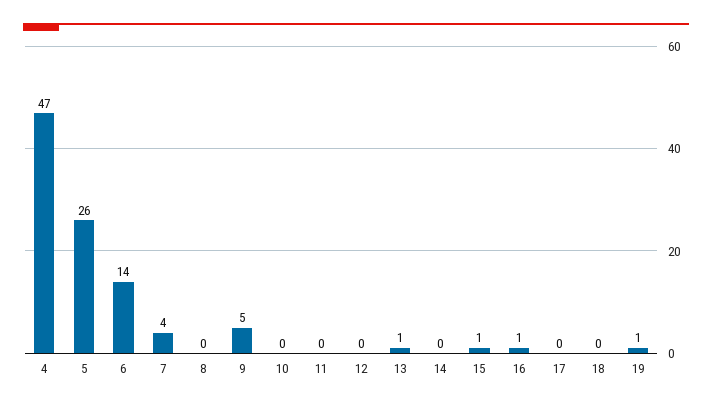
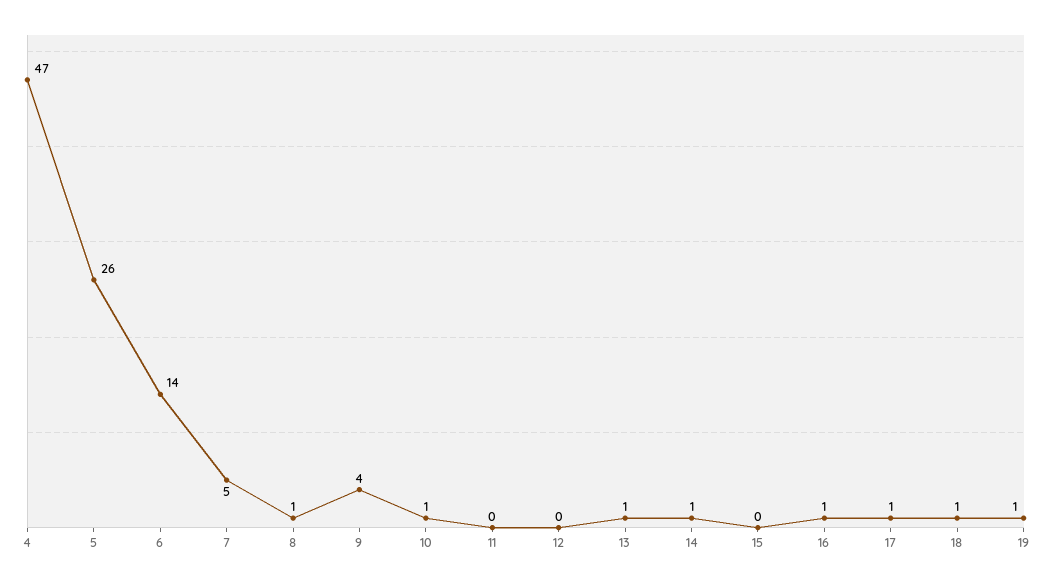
  {
    "4": 47,
    "5": 26,
    "6": 14,
-   "7": 4,
+   "7": 5,
-   "8": 0,
+   "8": 1,
-   "9": 5,
+   "9": 4,
-   "10": 0,
+   "10": 1,
    "11": 0,
    "12": 0,
    "13": 1,
-   "14": 0,
+   "14": 1,
-   "15": 1,
+   "15": 0,
    "16": 1,
-   "17": 0,
+   "17": 1,
-   "18": 0,
+   "18": 1,
    "19": 1
  }

